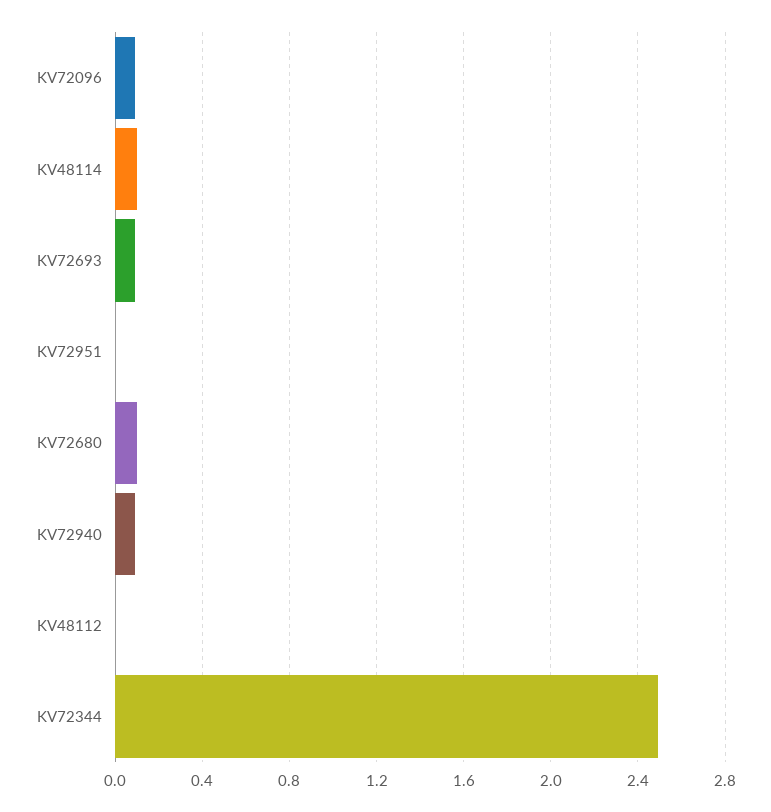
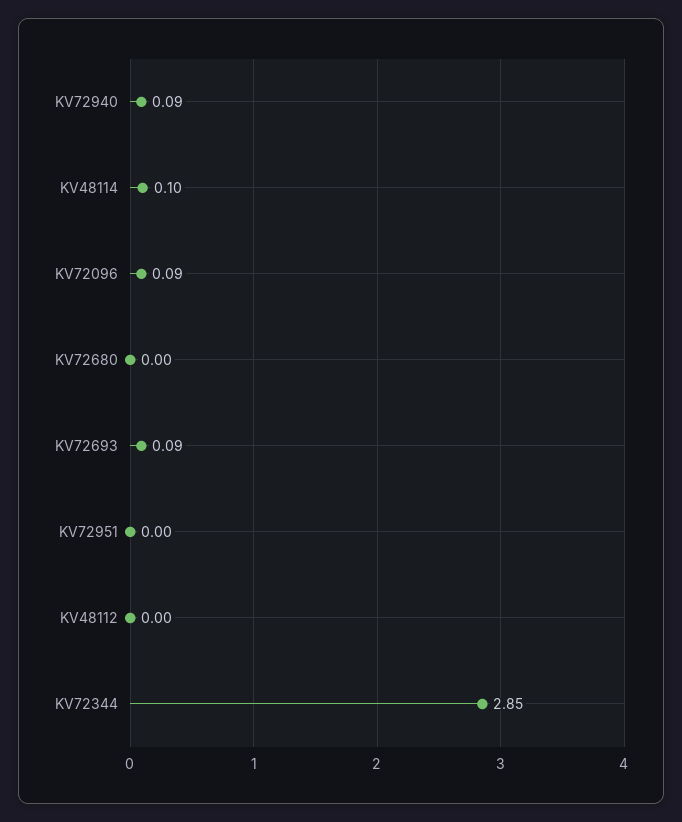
  {
    "KV72096": 0.09,
    "KV48114": 0.1,
    "KV72693": 0.09,
    "KV72951": 0,
-   "KV72680": 0.1,
+   "KV72680": 0,
    "KV72940": 0.09,
    "KV48112": 0,
-   "KV72344": 2.5
+   "KV72344": 2.85
  }

